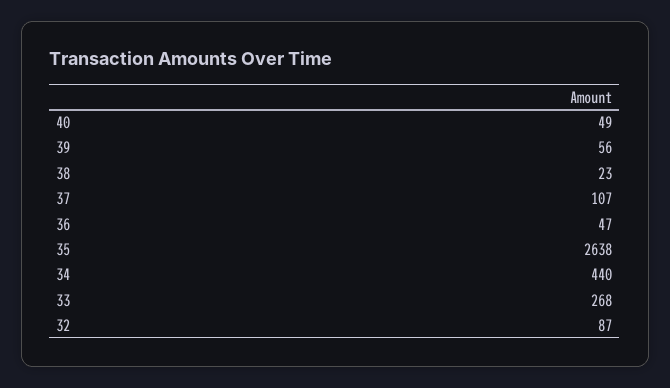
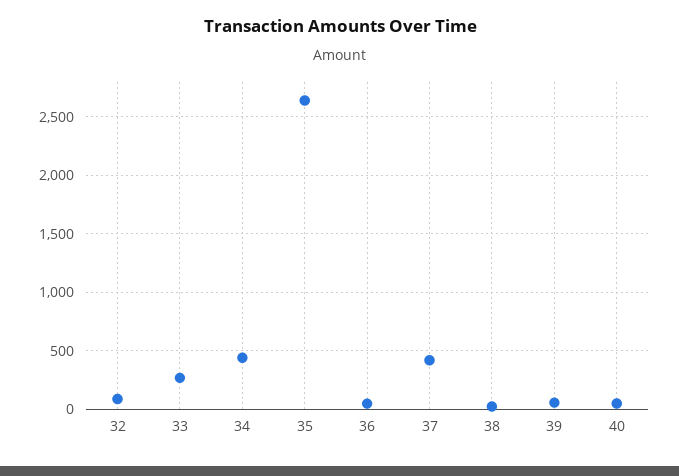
  {
    "40": 49,
    "39": 56,
    "38": 23,
-   "37": 107,
+   "37": 400,
    "36": 47,
    "35": 2638,
    "34": 440,
    "33": 268,
    "32": 87
  }

